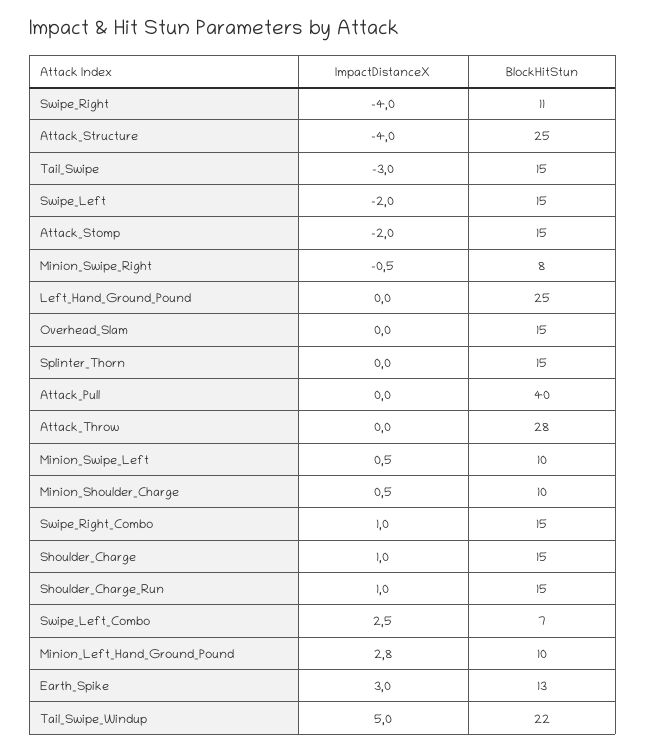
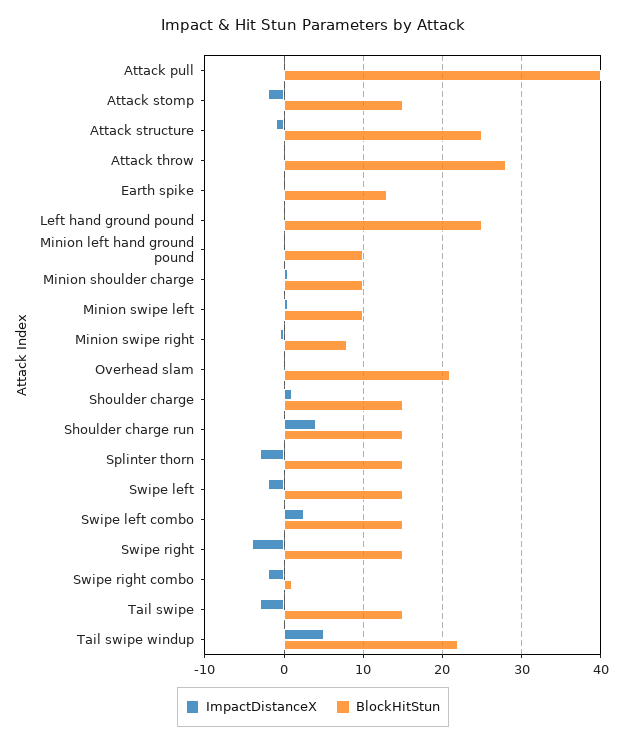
  {
    "ImpactDistanceX": {
      "Swipe_Right": -4,
-     "Attack_Structure": -4,
+     "Attack_Structure": -1,
      "Tail_Swipe": -3,
      "Swipe_Left": -2,
      "Attack_Stomp": -2,
      "Minion_Swipe_Right": -0.5,
      "Left_Hand_Ground_Pound": 0,
      "Overhead_Slam": 0,
-     "Splinter_Thorn": 0,
+     "Splinter_Thorn": -3,
      "Attack_Pull": 0,
      "Attack_Throw": 0,
      "Minion_Swipe_Left": 0.5,
      "Minion_Shoulder_Charge": 0.5,
-     "Swipe_Right_Combo": 1,
+     "Swipe_Right_Combo": -2,
      "Shoulder_Charge": 1,
-     "Shoulder_Charge_Run": 1,
+     "Shoulder_Charge_Run": 4,
      "Swipe_Left_Combo": 2.5,
-     "Minion_Left_Hand_Ground_Pound": 2.8,
+     "Minion_Left_Hand_Ground_Pound": 0,
-     "Earth_Spike": 3,
+     "Earth_Spike": 0,
      "Tail_Swipe_Windup": 5
    },
    "BlockHitStun": {
-     "Swipe_Right": 11,
+     "Swipe_Right": 15,
      "Attack_Structure": 25,
      "Tail_Swipe": 15,
      "Swipe_Left": 15,
      "Attack_Stomp": 15,
      "Minion_Swipe_Right": 8,
      "Left_Hand_Ground_Pound": 25,
-     "Overhead_Slam": 15,
+     "Overhead_Slam": 21,
      "Splinter_Thorn": 15,
      "Attack_Pull": 40,
      "Attack_Throw": 28,
      "Minion_Swipe_Left": 10,
      "Minion_Shoulder_Charge": 10,
-     "Swipe_Right_Combo": 15,
+     "Swipe_Right_Combo": 1,
      "Shoulder_Charge": 15,
      "Shoulder_Charge_Run": 15,
-     "Swipe_Left_Combo": 7,
+     "Swipe_Left_Combo": 15,
      "Minion_Left_Hand_Ground_Pound": 10,
      "Earth_Spike": 13,
      "Tail_Swipe_Windup": 22
    }
  }

